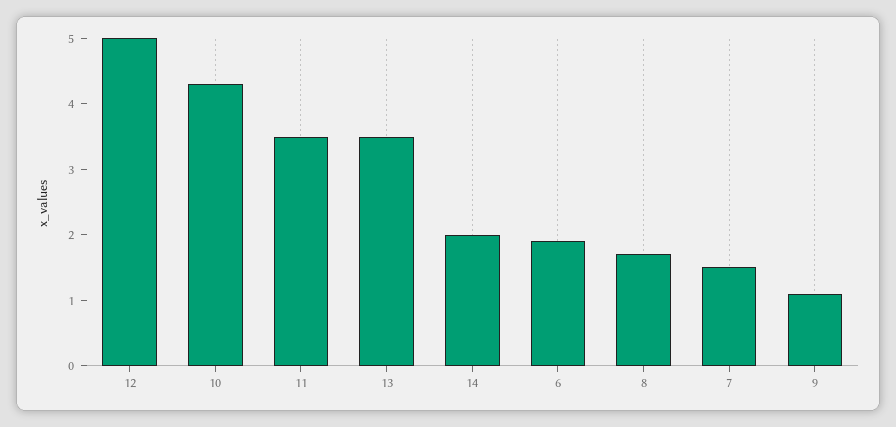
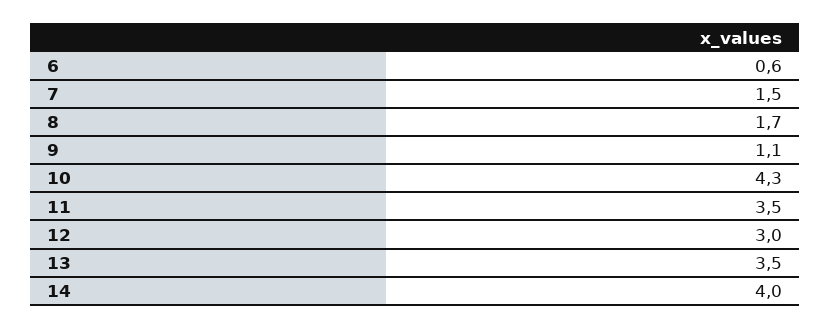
  {
-   "12": 5,
+   "12": 3,
    "10": 4.3,
    "11": 3.5,
    "13": 3.5,
-   "14": 2,
+   "14": 4,
-   "6": 2,
+   "6": 0.6,
    "8": 1.7,
    "7": 1.5,
    "9": 1.1
  }

